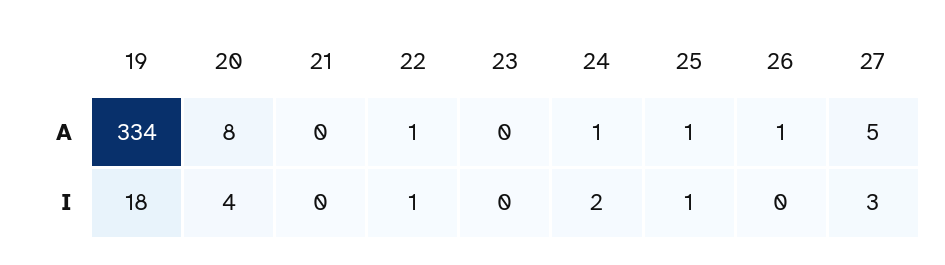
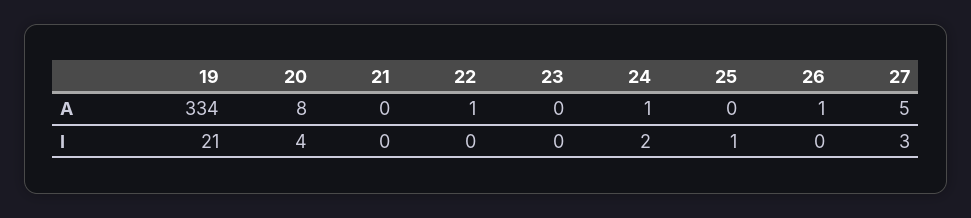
  {
    "19": {
      "A": 334,
-     "I": 18
+     "I": 21
    },
    "20": {
      "A": 8,
      "I": 4
    },
    "21": {
      "A": 0,
      "I": 0
    },
    "22": {
      "A": 1,
-     "I": 1
+     "I": 0
    },
    "23": {
      "A": 0,
      "I": 0
    },
    "24": {
      "A": 1,
      "I": 2
    },
    "25": {
-     "A": 1,
+     "A": 0,
      "I": 1
    },
    "26": {
      "A": 1,
      "I": 0
    },
    "27": {
      "A": 5,
      "I": 3
    }
  }

